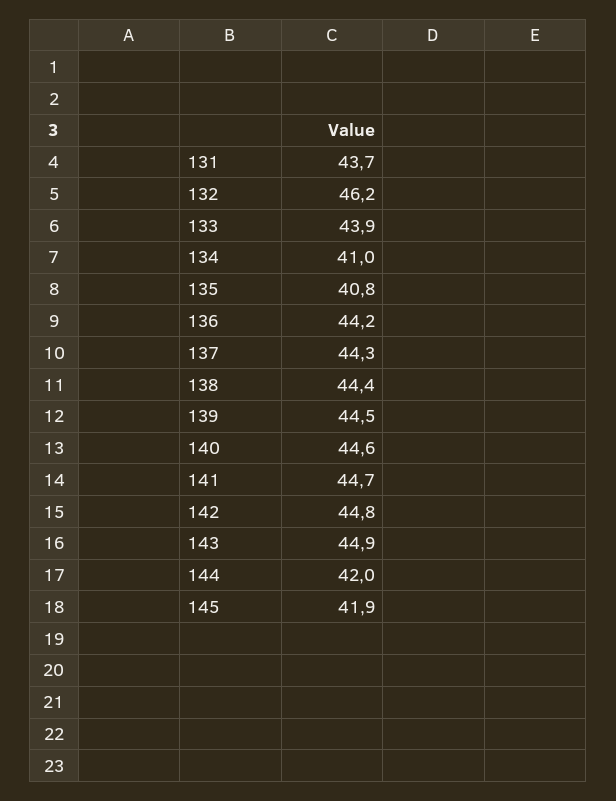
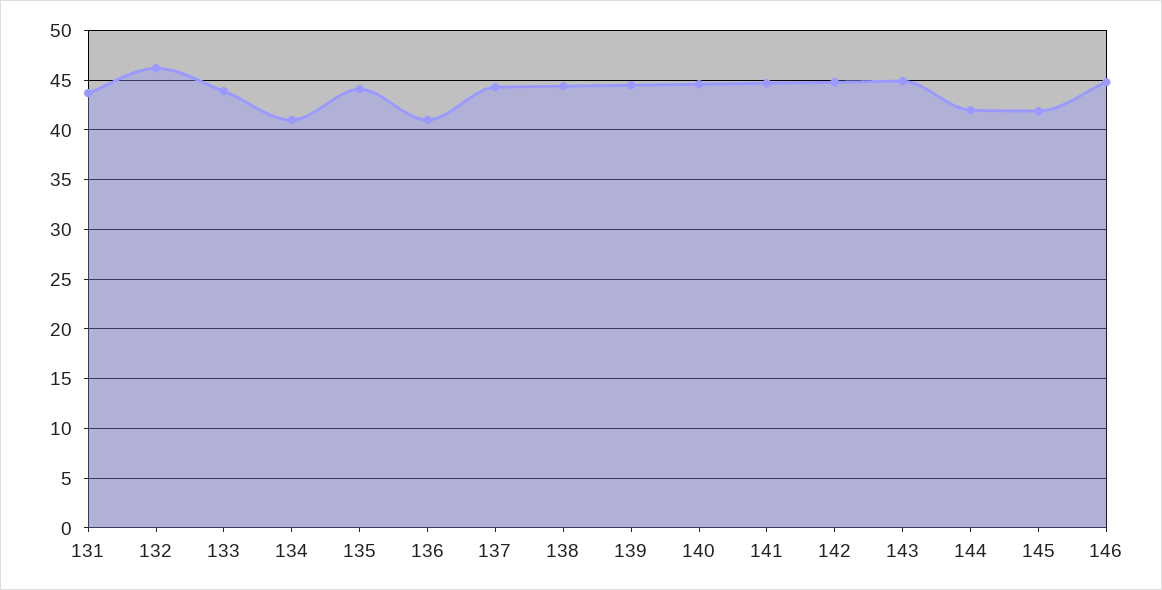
  {
    "131": 43.7,
    "132": 46.2,
    "133": 43.9,
    "134": 41,
-   "135": 40.8,
+   "135": 44,
-   "136": 44.2,
+   "136": 41,
    "137": 44.3,
    "138": 44.4,
    "139": 44.5,
    "140": 44.6,
    "141": 44.7,
    "142": 44.8,
    "143": 44.9,
    "144": 42,
-   "145": 41.9
+   "145": 41.9,
+   "146": 45
  }

